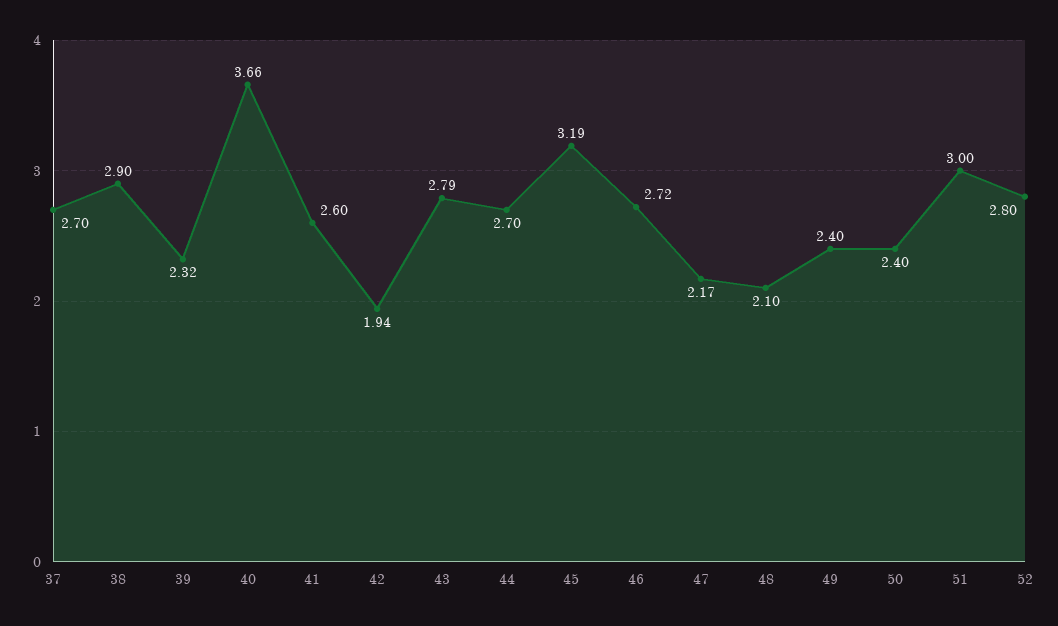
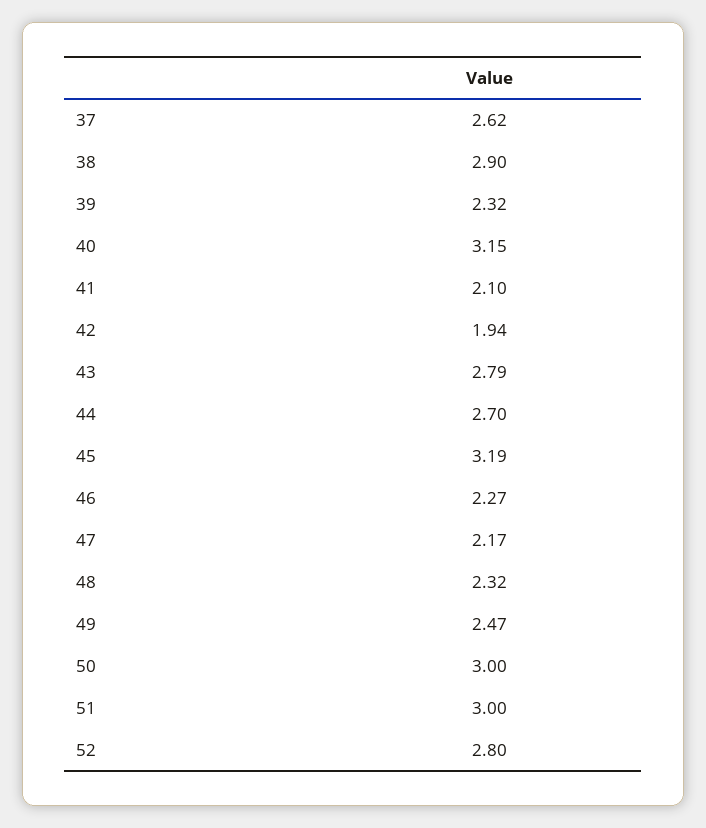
  {
-   "37": 2.7,
+   "37": 2.62,
    "38": 2.9,
    "39": 2.32,
-   "40": 3.66,
+   "40": 3.15,
-   "41": 2.6,
+   "41": 2.1,
    "42": 1.94,
    "43": 2.79,
    "44": 2.7,
    "45": 3.19,
-   "46": 2.72,
+   "46": 2.27,
    "47": 2.17,
-   "48": 2.1,
+   "48": 2.32,
-   "49": 2.4,
+   "49": 2.47,
-   "50": 2.4,
+   "50": 3,
    "51": 3,
    "52": 2.8
  }

